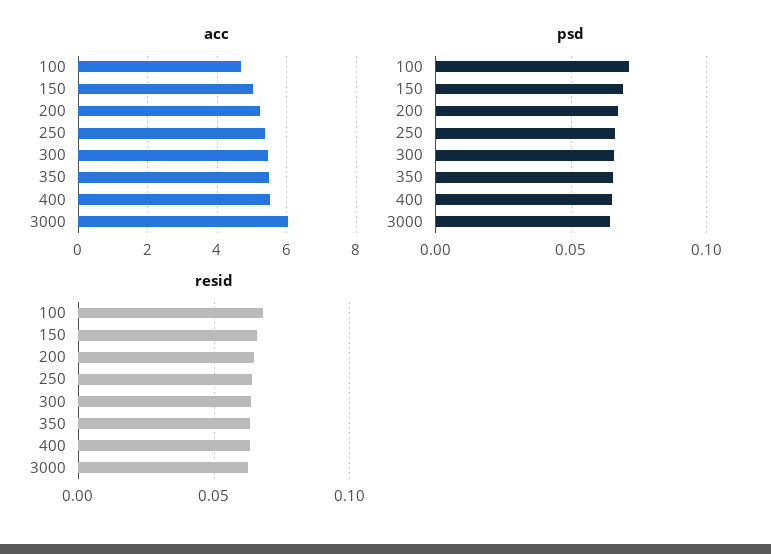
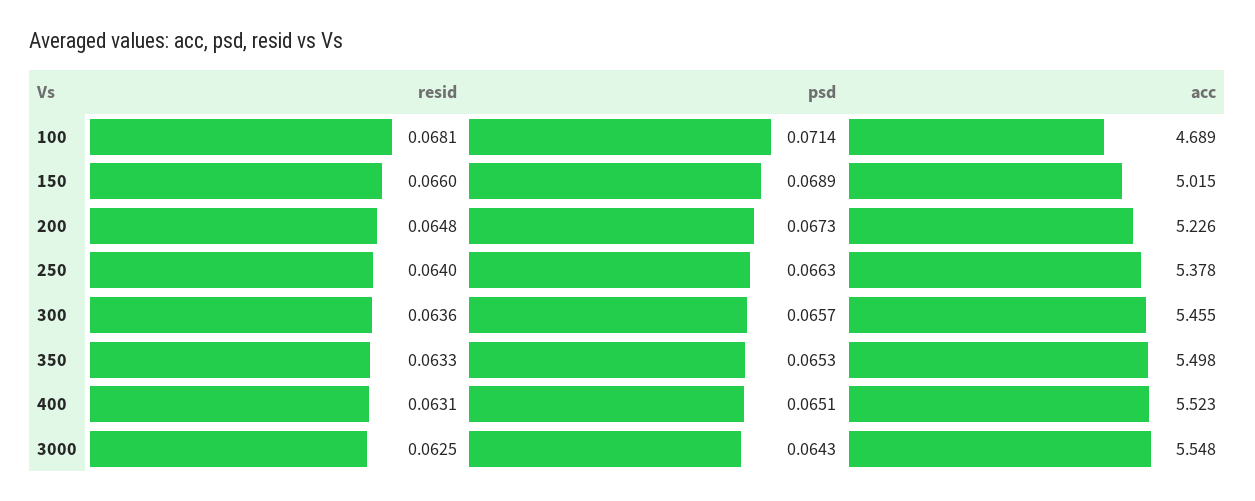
  {
    "acc": {
      "100": 4.689,
      "150": 5.015,
      "200": 5.226,
      "250": 5.378,
      "300": 5.455,
      "350": 5.498,
      "400": 5.523,
-     "3000": 6
+     "3000": 5.548
    },
    "psd": {
      "100": 0.0714,
      "150": 0.0689,
      "200": 0.0673,
      "250": 0.0663,
      "300": 0.0657,
      "350": 0.0653,
      "400": 0.0651,
      "3000": 0.0643
    },
    "resid": {
      "100": 0.0681,
      "150": 0.066,
      "200": 0.0648,
      "250": 0.064,
      "300": 0.0636,
      "350": 0.0633,
      "400": 0.0631,
      "3000": 0.0625
    }
  }

